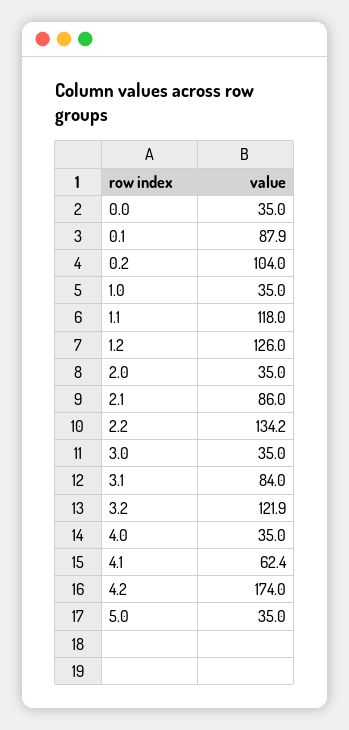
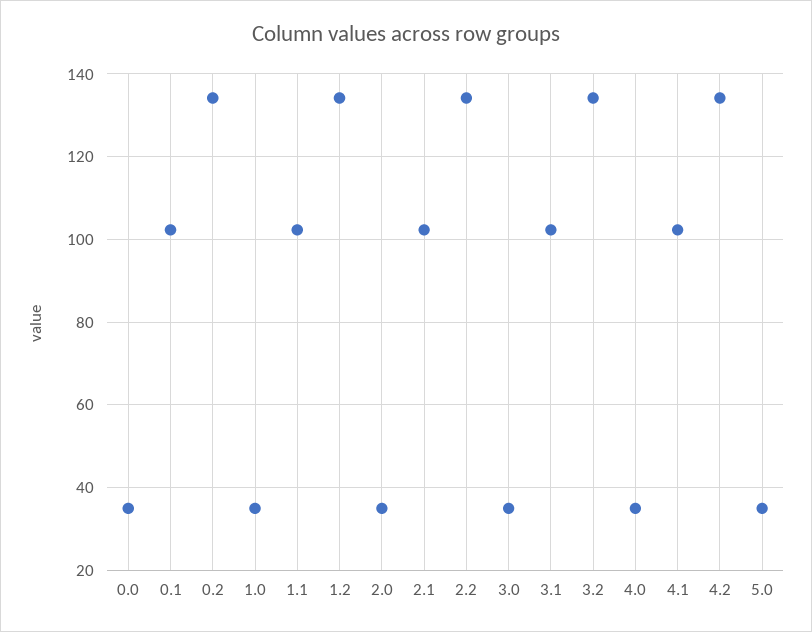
  {
    "0.0": 35,
-   "0.1": 87.9,
+   "0.1": 102,
-   "0.2": 104,
+   "0.2": 134,
    "1.0": 35,
-   "1.1": 118,
+   "1.1": 102,
-   "1.2": 126,
+   "1.2": 134,
    "2.0": 35,
-   "2.1": 86,
+   "2.1": 102,
    "2.2": 134.2,
    "3.0": 35,
-   "3.1": 84,
+   "3.1": 102,
-   "3.2": 121.9,
+   "3.2": 134,
    "4.0": 35,
-   "4.1": 62.4,
+   "4.1": 102,
-   "4.2": 174,
+   "4.2": 134,
    "5.0": 35
  }

